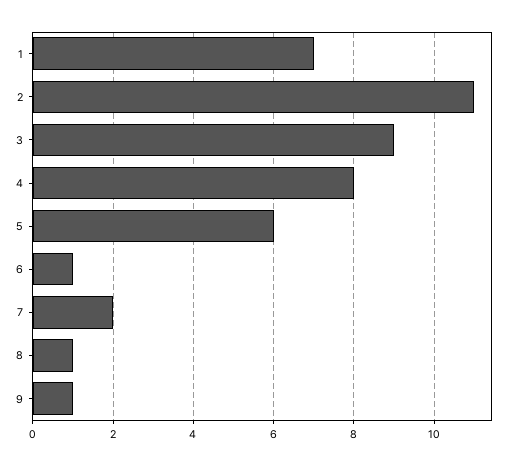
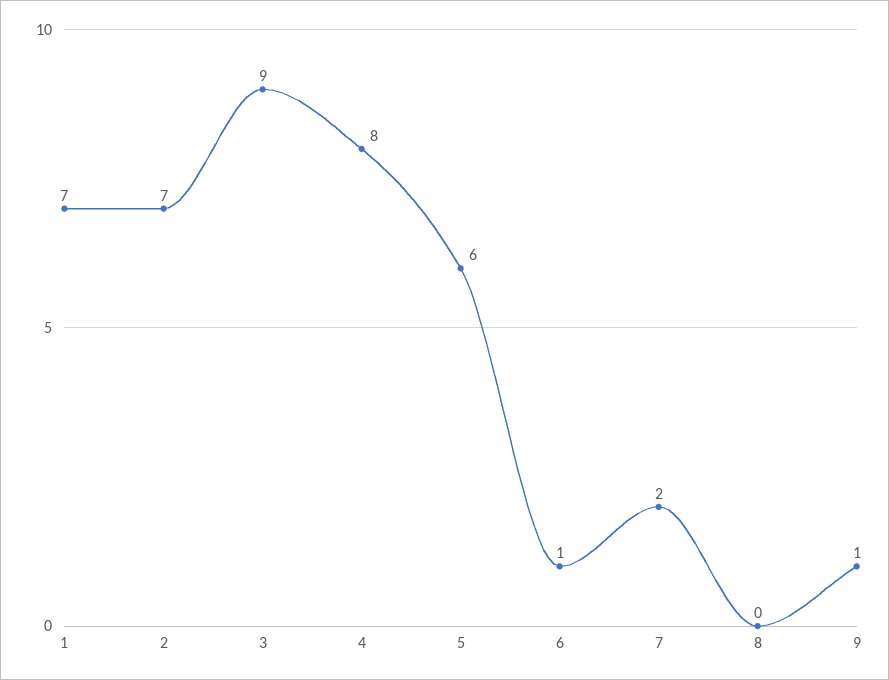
  {
    "1": 7,
-   "2": 11,
+   "2": 7,
    "3": 9,
    "4": 8,
    "5": 6,
    "6": 1,
    "7": 2,
-   "8": 1,
+   "8": 0,
    "9": 1
  }

